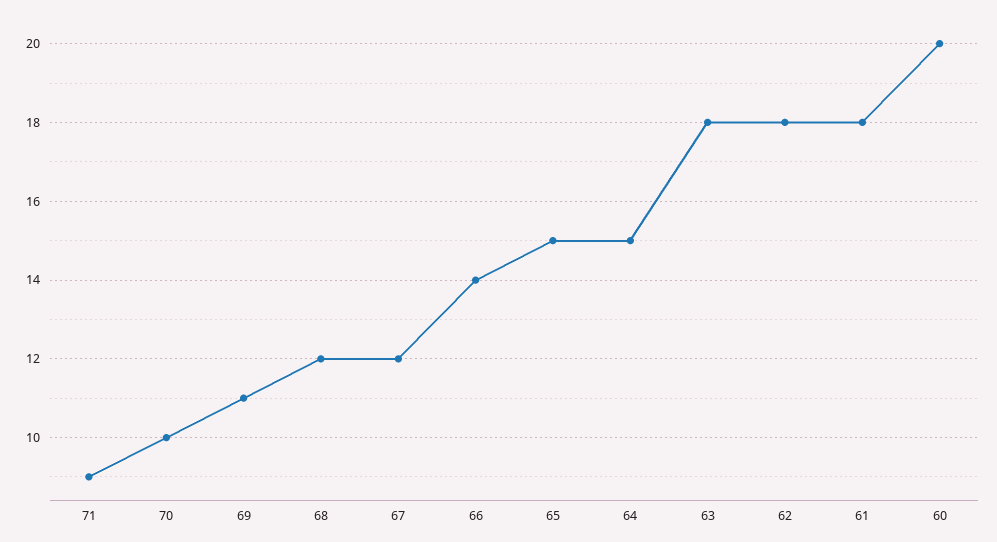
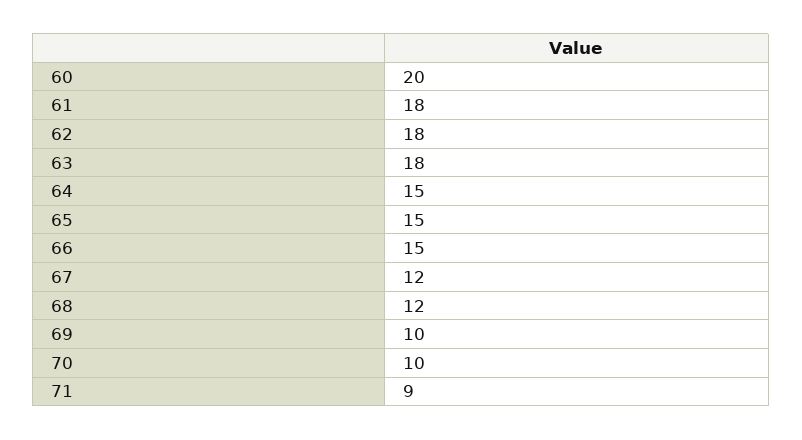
  {
    "71": 9,
    "70": 10,
-   "69": 11,
+   "69": 10,
    "68": 12,
    "67": 12,
-   "66": 14,
+   "66": 15,
    "65": 15,
    "64": 15,
    "63": 18,
    "62": 18,
    "61": 18,
    "60": 20
  }

